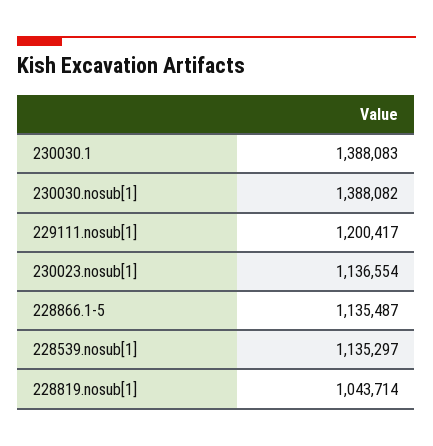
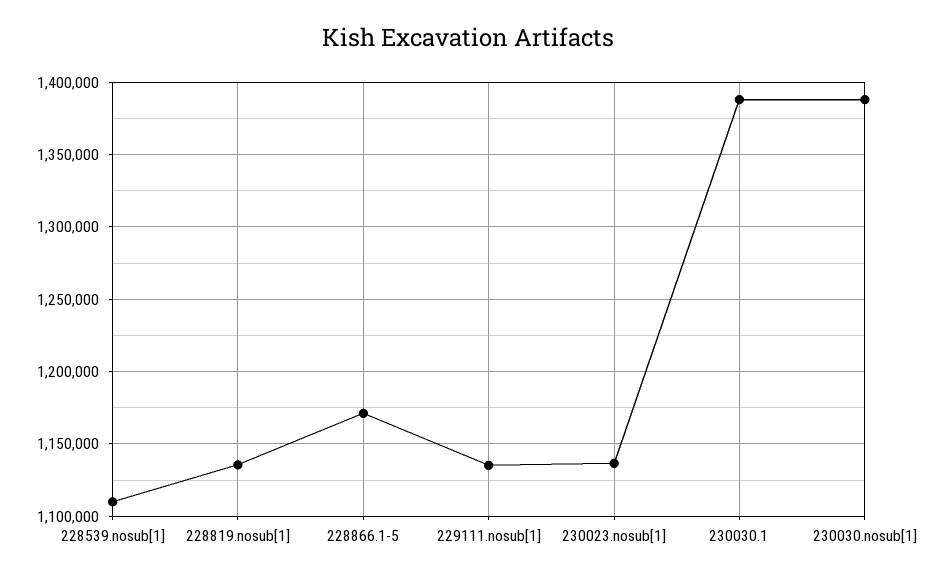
  {
    "230030.1": 1388083,
    "230030.nosub[1]": 1388082,
-   "229111.nosub[1]": 1200417,
+   "229111.nosub[1]": 1135000,
    "230023.nosub[1]": 1136554,
-   "228866.1-5": 1135487,
+   "228866.1-5": 1170000,
-   "228539.nosub[1]": 1135297,
+   "228539.nosub[1]": 1110000,
-   "228819.nosub[1]": 1043714
+   "228819.nosub[1]": 1135000
  }

